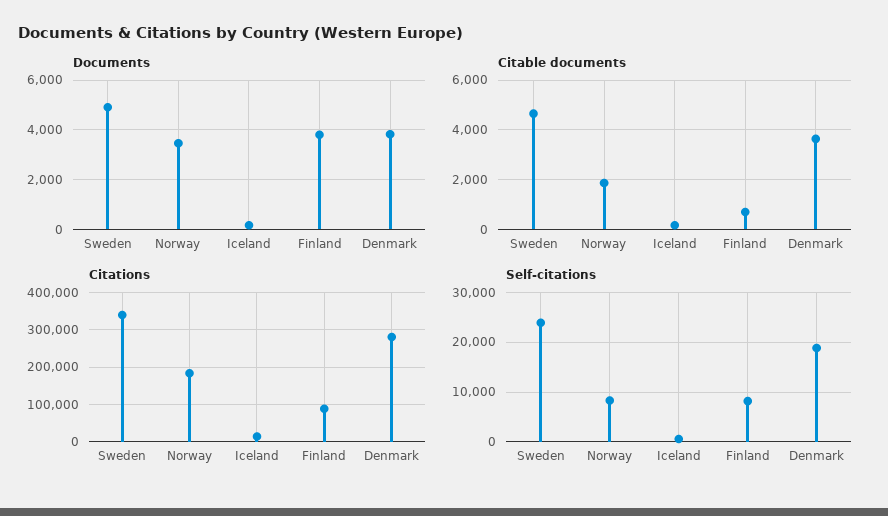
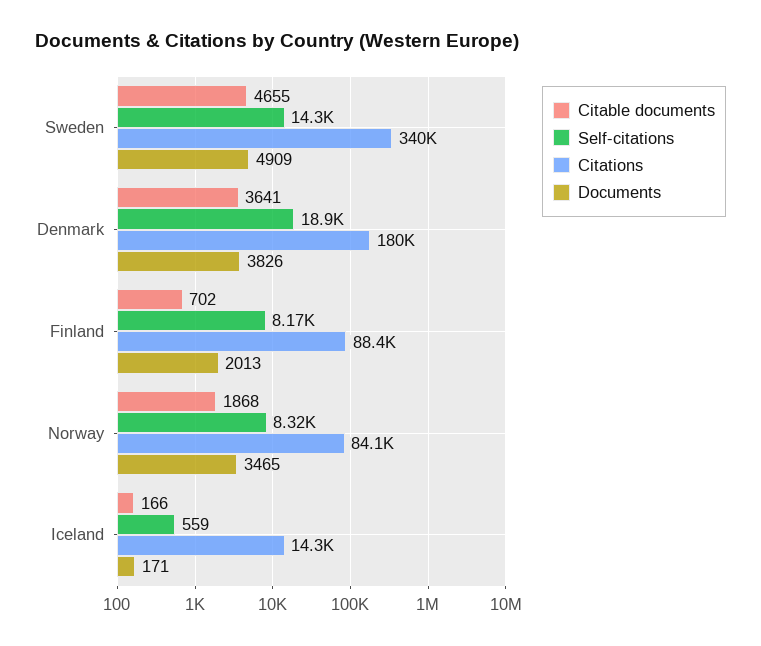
  {
    "Documents": {
      "Sweden": 4909,
      "Norway": 3465,
      "Iceland": 171,
-     "Finland": 3750,
+     "Finland": 2013,
      "Denmark": 3826
    },
    "Citable documents": {
      "Sweden": 4655,
      "Norway": 1868,
      "Iceland": 166,
      "Finland": 702,
      "Denmark": 3641
    },
    "Citations": {
      "Sweden": 340000,
-     "Norway": 180000,
+     "Norway": 84100,
      "Iceland": 14300,
      "Finland": 88400,
-     "Denmark": 280000
+     "Denmark": 180000
    },
    "Self-citations": {
-     "Sweden": 24000,
+     "Sweden": 14300,
      "Norway": 8320,
      "Iceland": 559,
      "Finland": 8170,
      "Denmark": 18900
    }
  }

